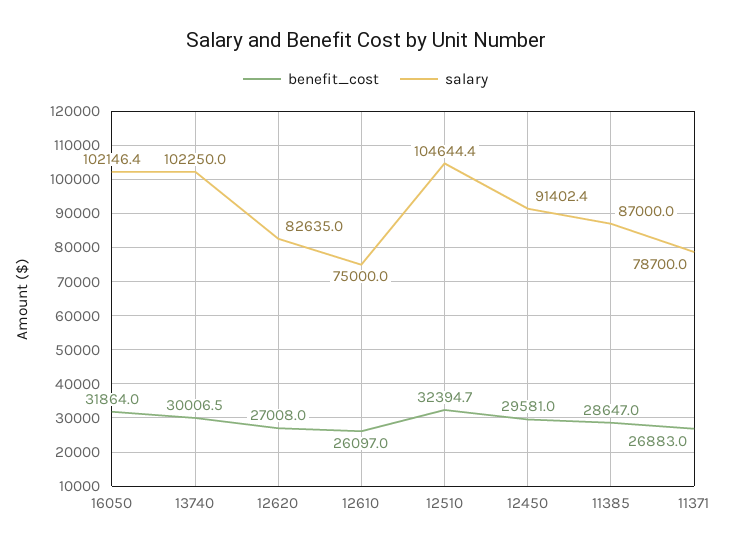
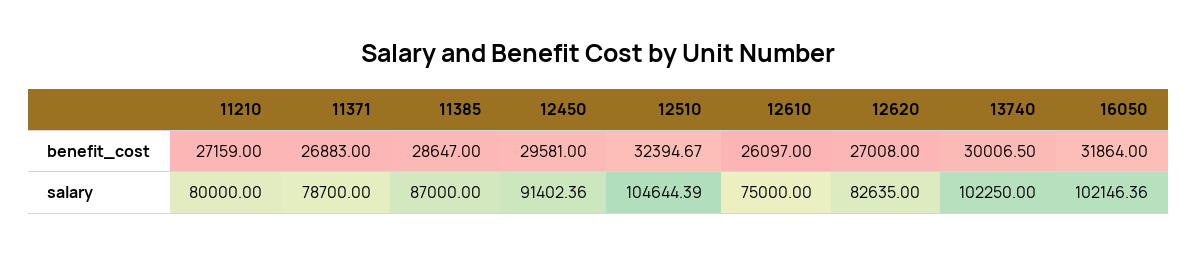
  {
    "benefit_cost": {
      "16050": 31864,
      "13740": 30006.5,
      "12620": 27008,
      "12610": 26097,
      "12510": 32394.67,
      "12450": 29581,
      "11385": 28647,
-     "11371": 26883
+     "11371": 26883,
+     "11210": 27159
    },
    "salary": {
      "16050": 102146.36,
      "13740": 102250,
      "12620": 82635,
      "12610": 75000,
      "12510": 104644.39,
      "12450": 91402.36,
      "11385": 87000,
-     "11371": 78700
+     "11371": 78700,
+     "11210": 80000
    }
  }

